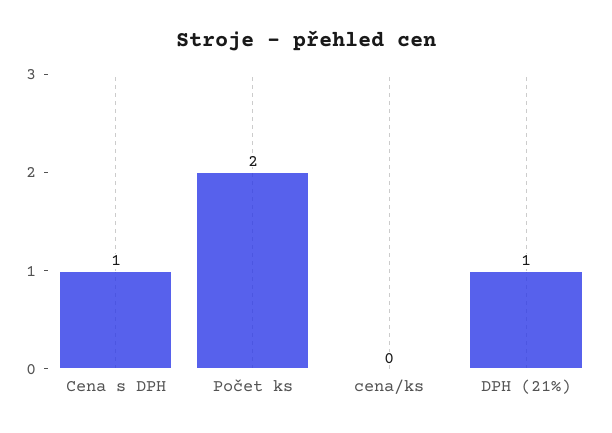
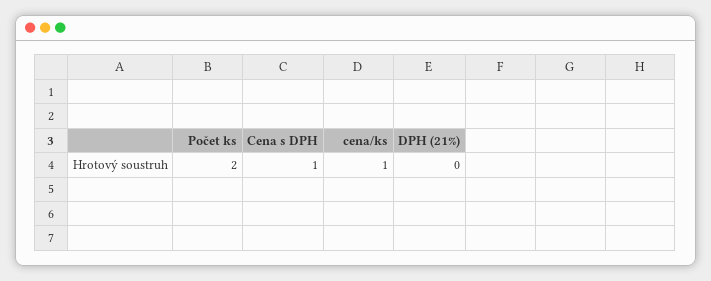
  {
    "Cena s DPH": 1,
    "Počet ks": 2,
-   "cena/ks": 0,
+   "cena/ks": 1,
-   "DPH (21%)": 1
+   "DPH (21%)": 0
  }

